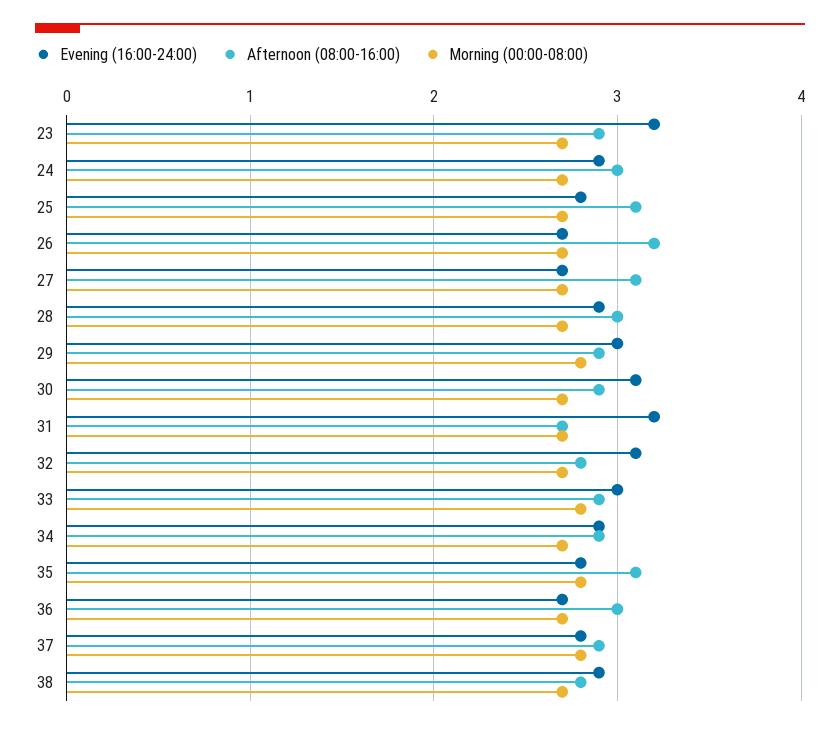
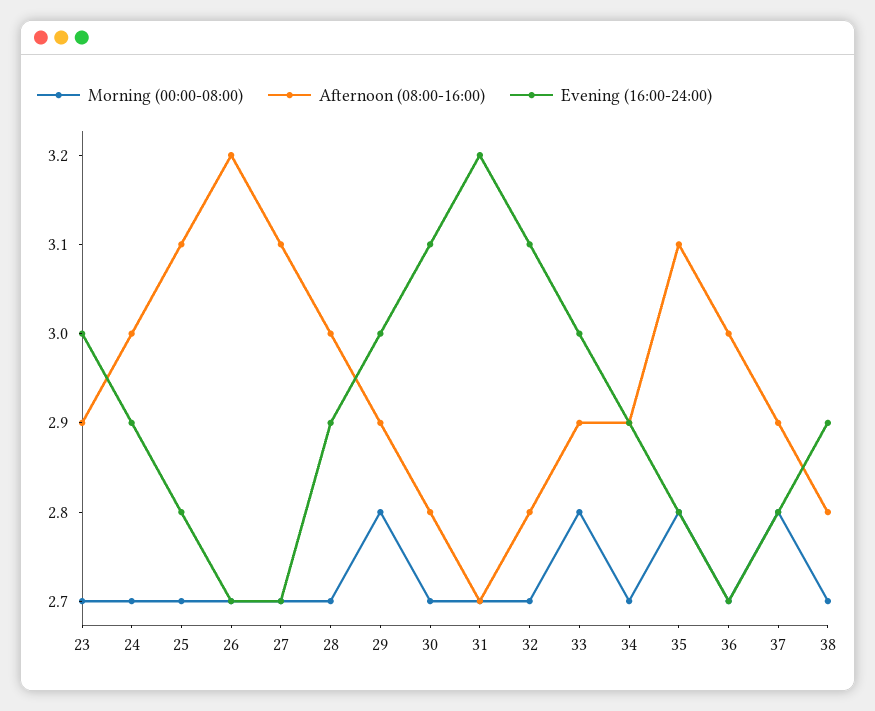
  {
    "Evening (16:00-24:00)": {
-     "23": 3.2,
+     "23": 3,
      "24": 2.9,
      "25": 2.8,
      "26": 2.7,
      "27": 2.7,
      "28": 2.9,
      "29": 3,
      "30": 3.1,
      "31": 3.2,
      "32": 3.1,
      "33": 3,
      "34": 2.9,
      "35": 2.8,
      "36": 2.7,
      "37": 2.8,
      "38": 2.9
    },
    "Afternoon (08:00-16:00)": {
      "23": 2.9,
      "24": 3,
      "25": 3.1,
      "26": 3.2,
      "27": 3.1,
      "28": 3,
      "29": 2.9,
-     "30": 2.9,
+     "30": 2.8,
      "31": 2.7,
      "32": 2.8,
      "33": 2.9,
      "34": 2.9,
      "35": 3.1,
      "36": 3,
      "37": 2.9,
      "38": 2.8
    },
    "Morning (00:00-08:00)": {
      "23": 2.7,
      "24": 2.7,
      "25": 2.7,
      "26": 2.7,
      "27": 2.7,
      "28": 2.7,
      "29": 2.8,
      "30": 2.7,
      "31": 2.7,
      "32": 2.7,
      "33": 2.8,
      "34": 2.7,
      "35": 2.8,
      "36": 2.7,
      "37": 2.8,
      "38": 2.7
    }
  }

